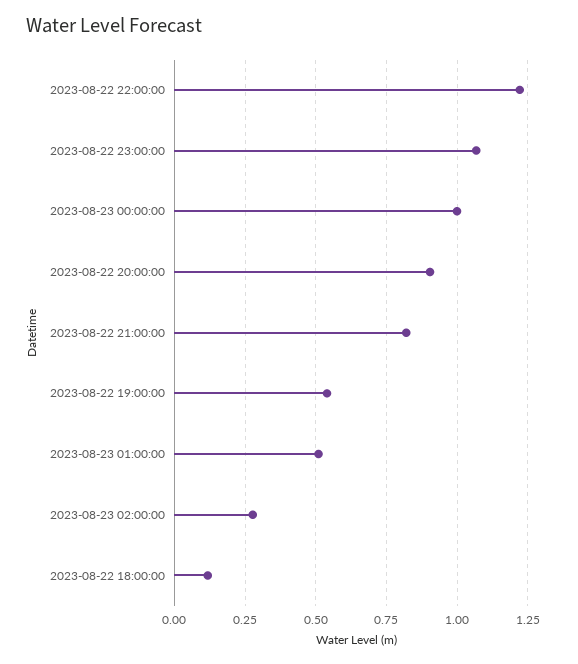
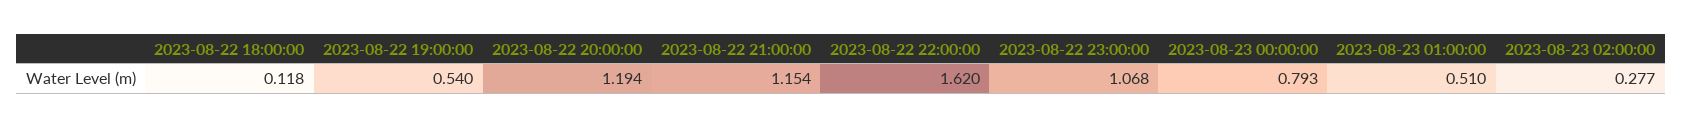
  {
-   "2023-08-22 22:00:00": 1.225,
+   "2023-08-22 22:00:00": 1.62,
    "2023-08-22 23:00:00": 1.068,
-   "2023-08-23 00:00:00": 1,
+   "2023-08-23 00:00:00": 0.793,
-   "2023-08-22 20:00:00": 0.9,
+   "2023-08-22 20:00:00": 1.194,
-   "2023-08-22 21:00:00": 0.825,
+   "2023-08-22 21:00:00": 1.154,
    "2023-08-22 19:00:00": 0.54,
    "2023-08-23 01:00:00": 0.51,
    "2023-08-23 02:00:00": 0.277,
    "2023-08-22 18:00:00": 0.118
  }

